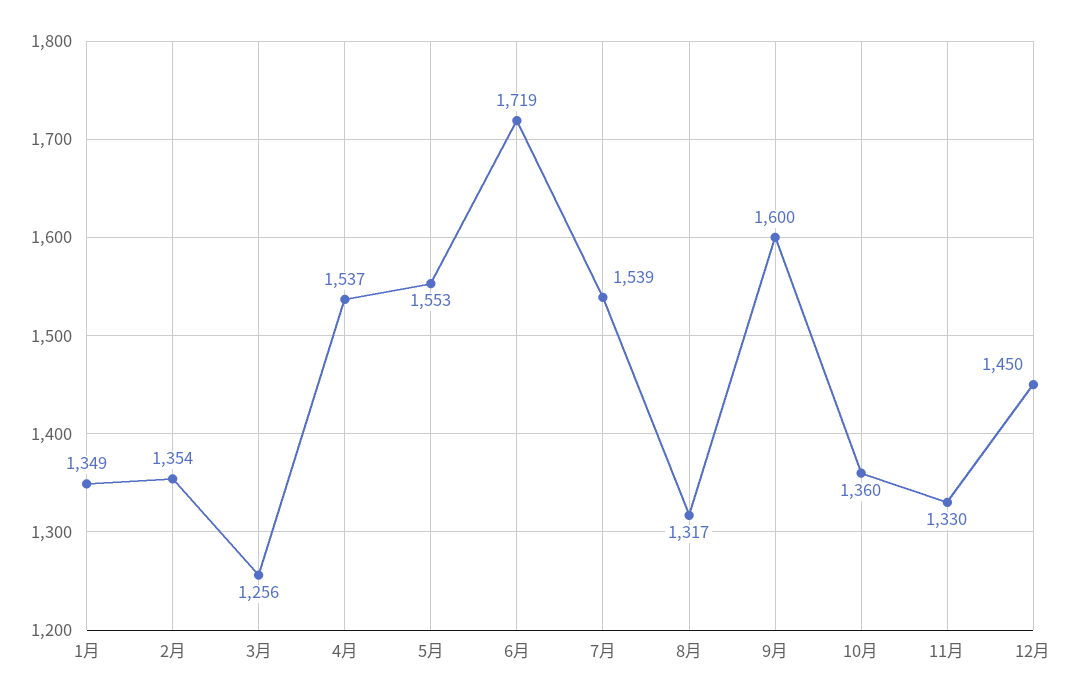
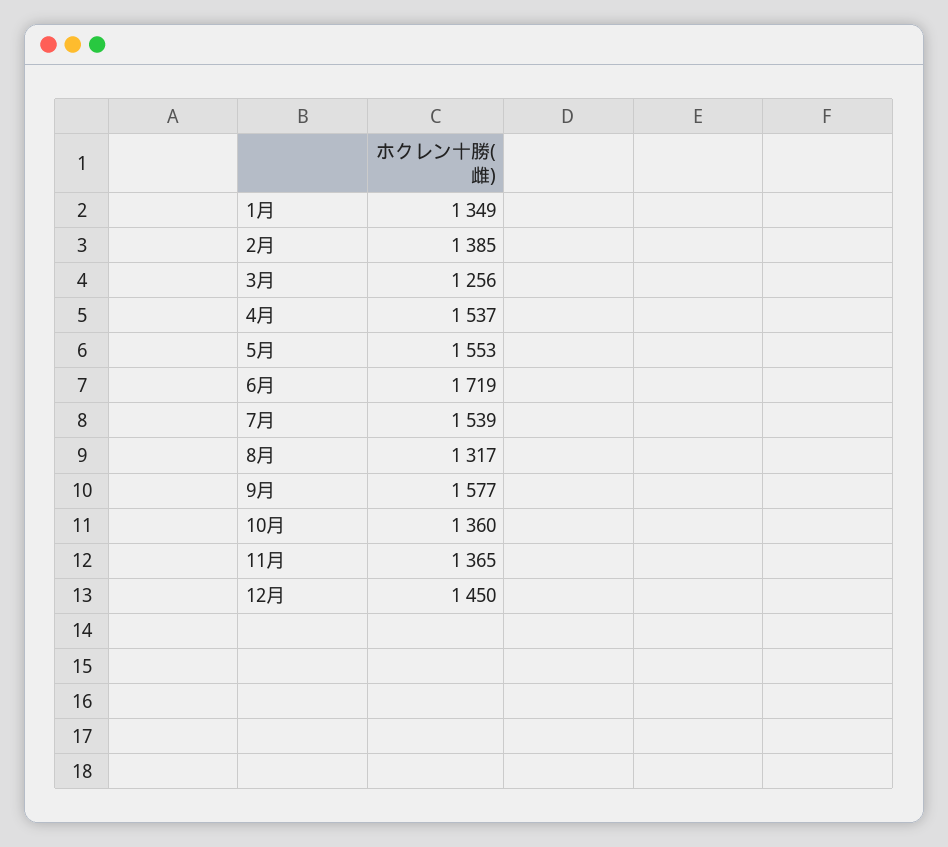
  {
    "1月": 1349,
-   "2月": 1354,
+   "2月": 1385,
    "3月": 1256,
    "4月": 1537,
    "5月": 1553,
    "6月": 1719,
    "7月": 1539,
    "8月": 1317,
-   "9月": 1600,
+   "9月": 1577,
    "10月": 1360,
-   "11月": 1330,
+   "11月": 1365,
    "12月": 1450
  }

